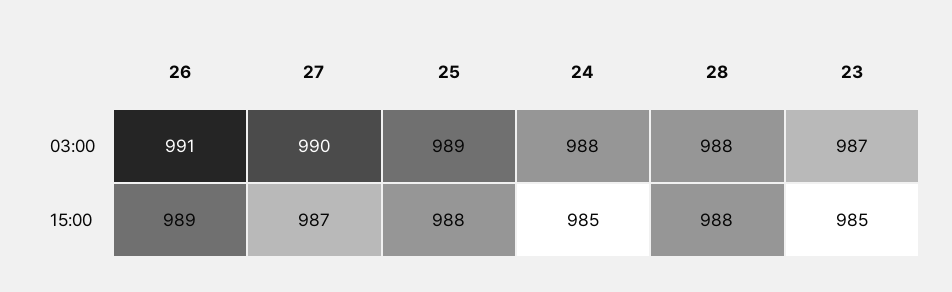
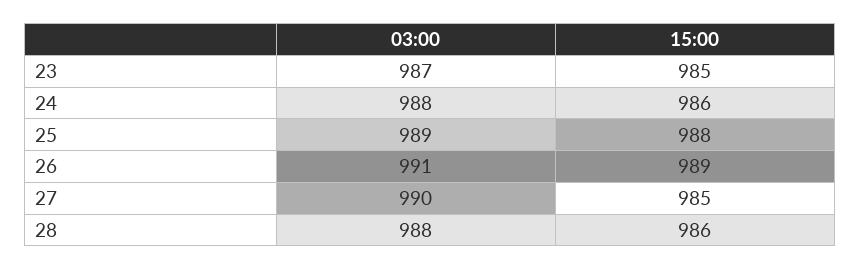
  {
    "26": {
      "03:00": 991,
      "15:00": 989
    },
    "27": {
      "03:00": 990,
-     "15:00": 987
+     "15:00": 985
    },
    "25": {
      "03:00": 989,
      "15:00": 988
    },
    "24": {
      "03:00": 988,
-     "15:00": 985
+     "15:00": 986
    },
    "28": {
      "03:00": 988,
-     "15:00": 988
+     "15:00": 986
    },
    "23": {
      "03:00": 987,
      "15:00": 985
    }
  }

